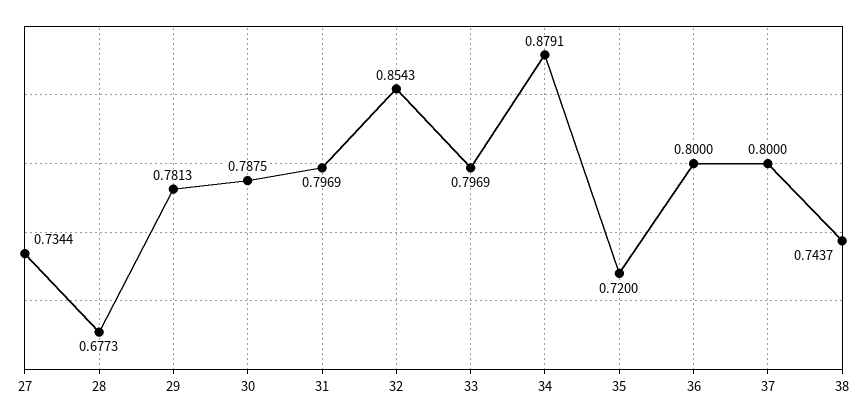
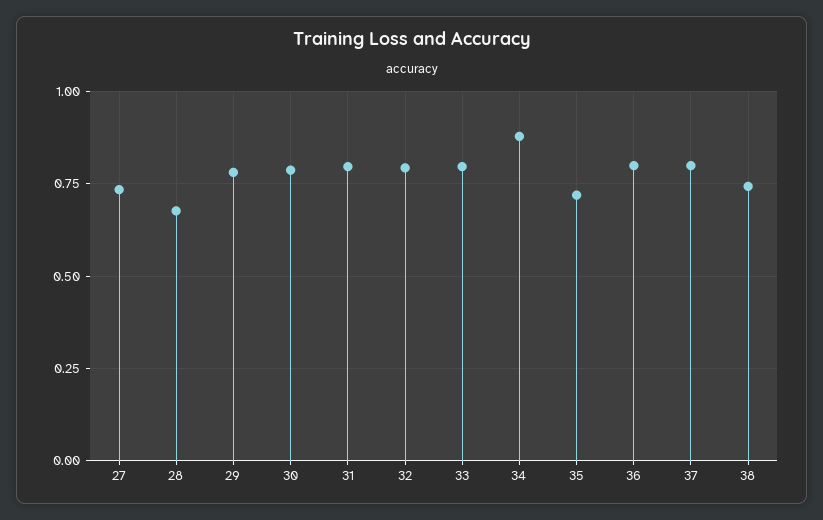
  {
    "27": 0.7344,
    "28": 0.6773,
    "29": 0.7813,
    "30": 0.7875,
    "31": 0.7969,
-   "32": 0.8543,
+   "32": 0.8,
    "33": 0.7969,
    "34": 0.8791,
    "35": 0.72,
    "36": 0.8,
    "37": 0.8,
    "38": 0.7437
  }

